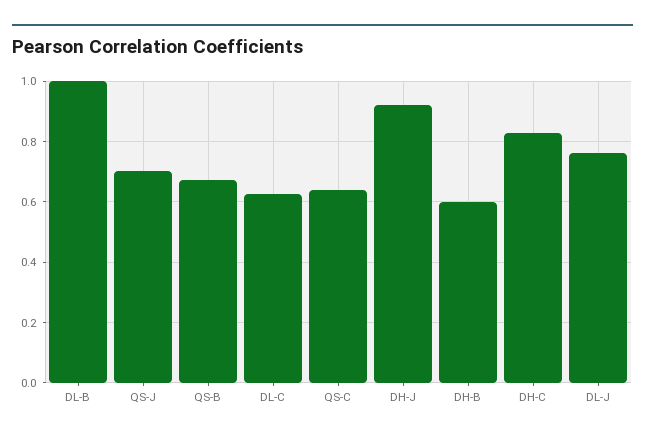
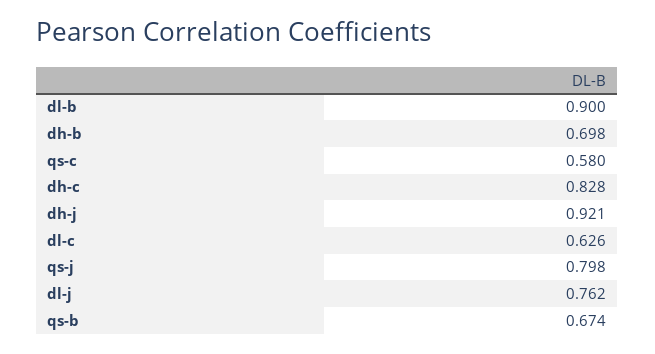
  {
-   "DL-B": 1,
+   "DL-B": 0.9,
-   "QS-J": 0.7,
+   "QS-J": 0.798,
    "QS-B": 0.674,
    "DL-C": 0.626,
-   "QS-C": 0.64,
+   "QS-C": 0.58,
    "DH-J": 0.921,
-   "DH-B": 0.6,
+   "DH-B": 0.698,
    "DH-C": 0.828,
    "DL-J": 0.762
  }

